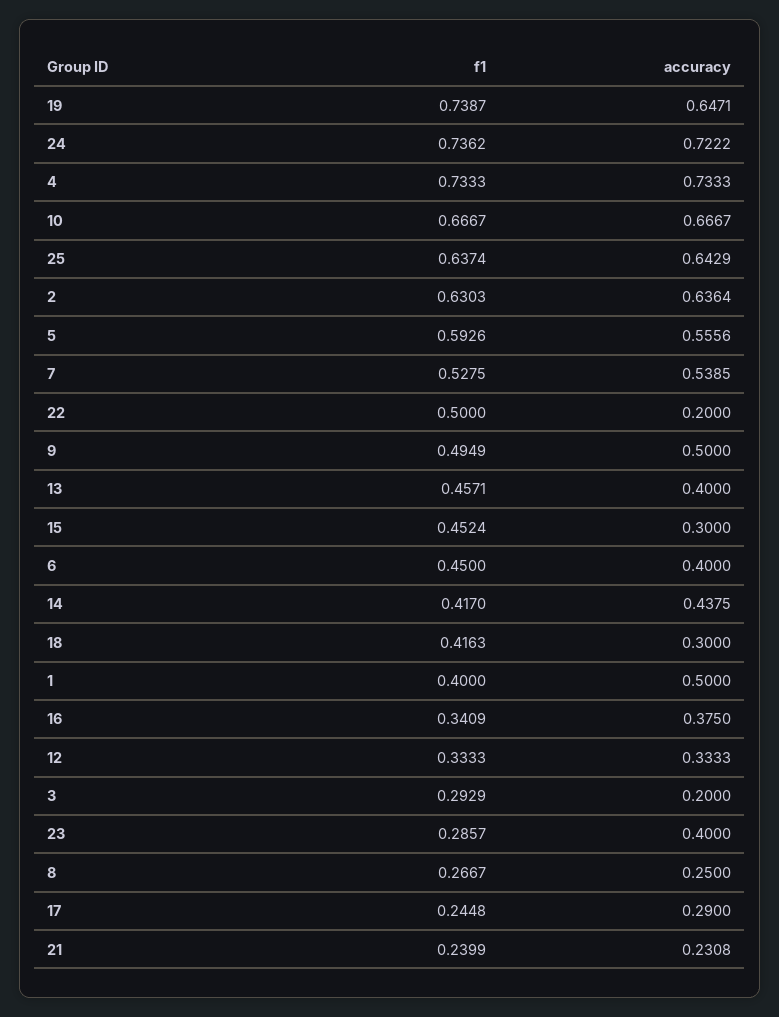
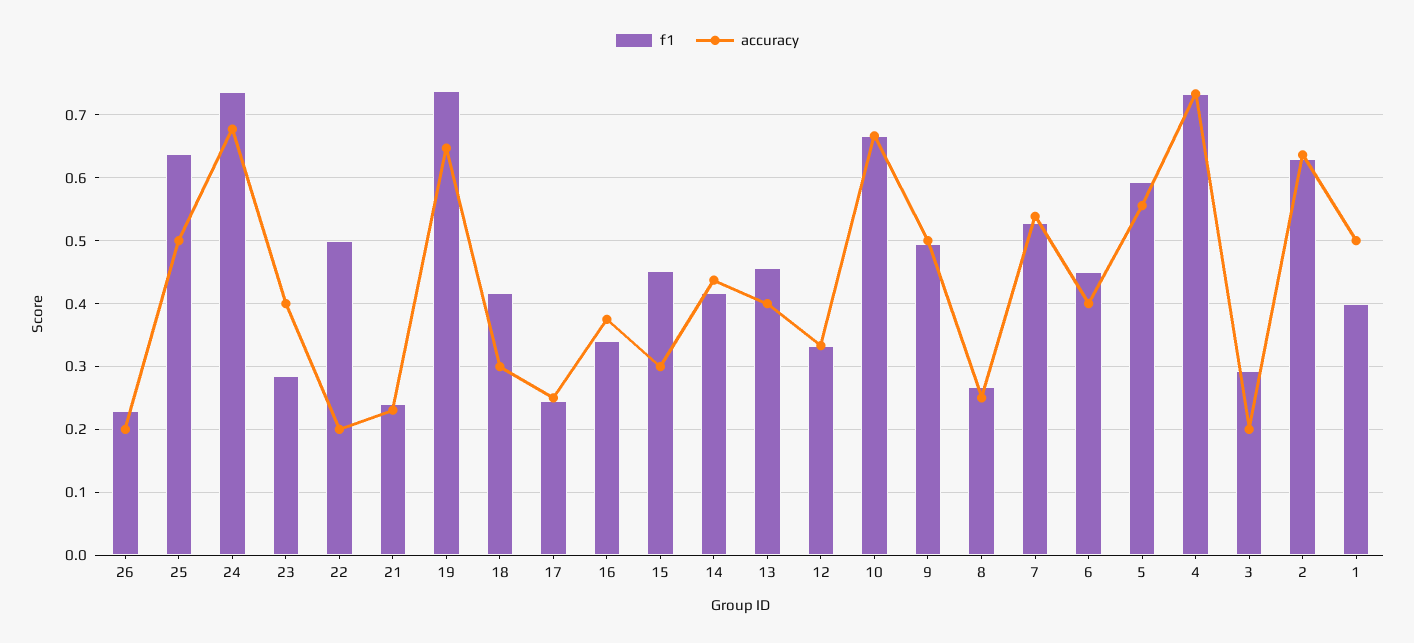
  {
    "f1": {
      "19": 0.7387,
      "24": 0.7362,
      "4": 0.7333,
      "10": 0.6667,
      "25": 0.6374,
      "2": 0.6303,
      "5": 0.5926,
      "7": 0.5275,
      "22": 0.5,
      "9": 0.4949,
      "13": 0.4571,
      "15": 0.4524,
      "6": 0.45,
      "14": 0.417,
      "18": 0.4163,
      "1": 0.4,
      "16": 0.3409,
      "12": 0.3333,
      "3": 0.2929,
      "23": 0.2857,
      "8": 0.2667,
      "17": 0.2448,
-     "21": 0.2399
+     "21": 0.2399,
+     "26": 0.23
    },
    "accuracy": {
      "19": 0.6471,
-     "24": 0.7222,
+     "24": 0.68,
      "4": 0.7333,
      "10": 0.6667,
-     "25": 0.6429,
+     "25": 0.5,
      "2": 0.6364,
      "5": 0.5556,
      "7": 0.5385,
      "22": 0.2,
      "9": 0.5,
      "13": 0.4,
      "15": 0.3,
      "6": 0.4,
      "14": 0.4375,
      "18": 0.3,
      "1": 0.5,
      "16": 0.375,
      "12": 0.3333,
      "3": 0.2,
      "23": 0.4,
      "8": 0.25,
-     "17": 0.29,
+     "17": 0.25,
-     "21": 0.2308
+     "21": 0.2308,
+     "26": 0.2
    }
  }

